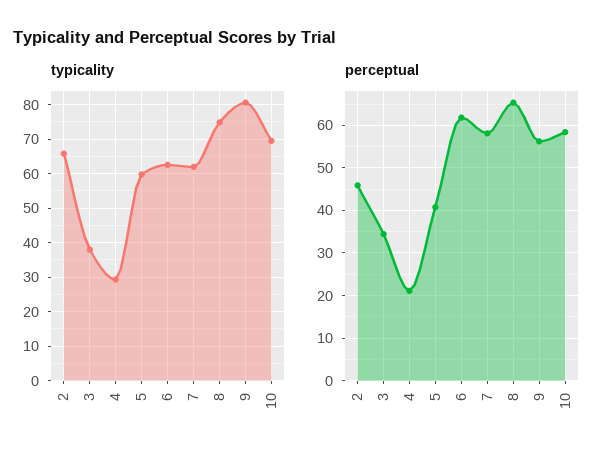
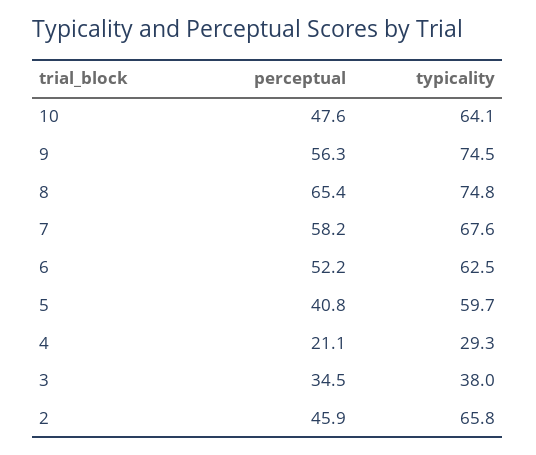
  {
    "typicality": {
      "2": 65.8,
      "3": 38,
      "4": 29.3,
      "5": 59.7,
      "6": 62.5,
-     "7": 62,
+     "7": 67.6,
      "8": 74.8,
-     "9": 80,
+     "9": 74.5,
-     "10": 70
+     "10": 64.1
    },
    "perceptual": {
      "2": 45.9,
      "3": 34.5,
      "4": 21.1,
      "5": 40.8,
-     "6": 62,
+     "6": 52.2,
      "7": 58.2,
      "8": 65.4,
      "9": 56.3,
-     "10": 58
+     "10": 47.6
    }
  }

